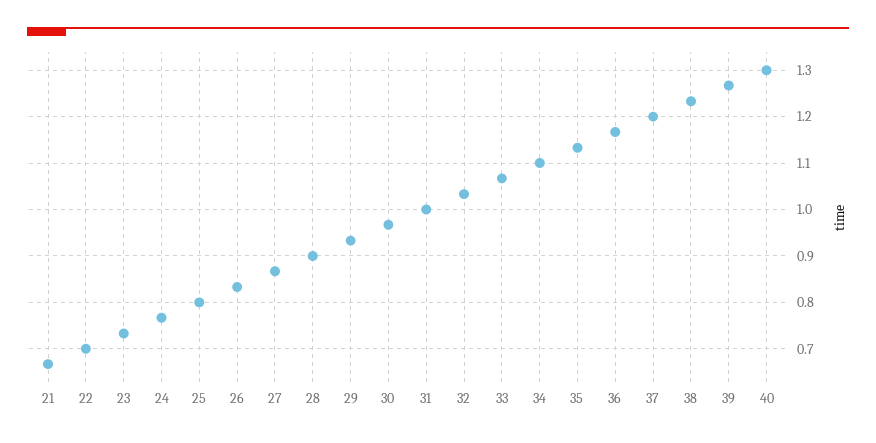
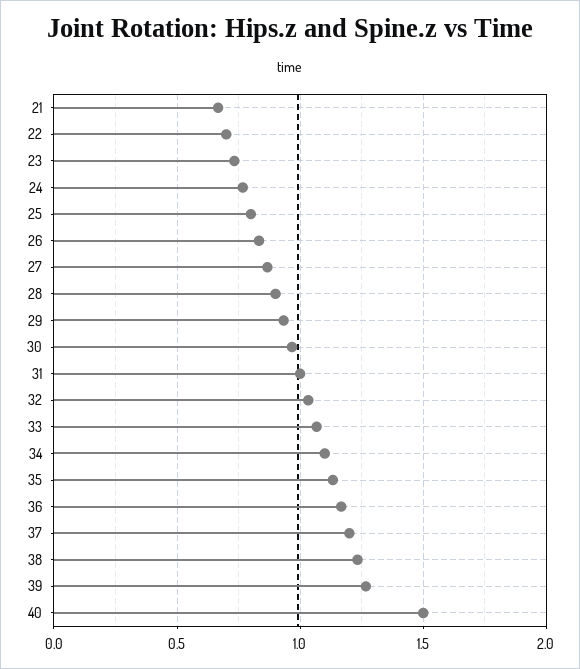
  {
    "21": 0.66,
    "22": 0.7,
    "23": 0.74,
    "24": 0.76,
    "25": 0.8,
    "26": 0.84,
    "27": 0.86,
    "28": 0.9,
    "29": 0.94,
    "30": 0.96,
    "31": 1,
    "32": 1.04,
    "33": 1.06,
    "34": 1.1,
    "35": 1.14,
    "36": 1.16,
    "37": 1.2,
    "38": 1.24,
    "39": 1.26,
-   "40": 1.3
+   "40": 1.5
  }

